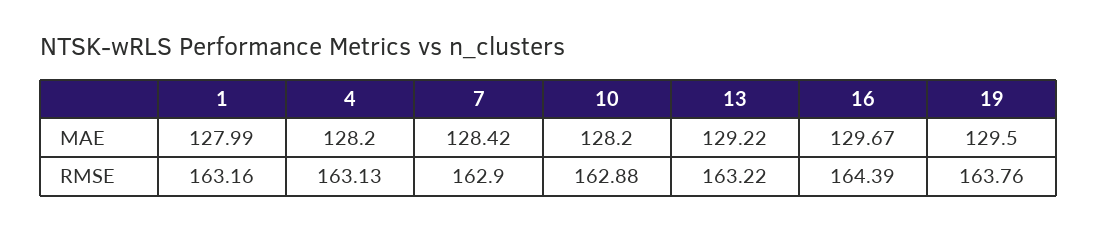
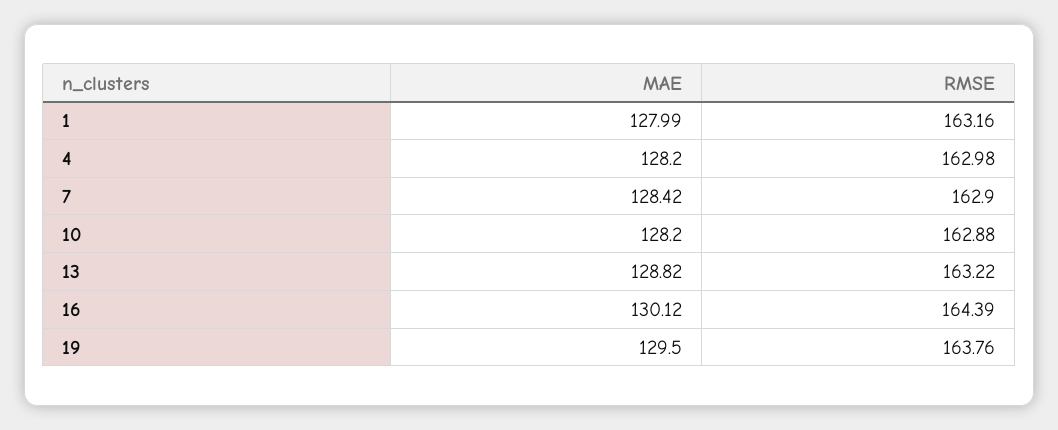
  {
    "1": {
      "MAE": 127.99,
      "RMSE": 163.16
    },
    "4": {
      "MAE": 128.2,
-     "RMSE": 163.13
+     "RMSE": 162.98
    },
    "7": {
      "MAE": 128.42,
      "RMSE": 162.9
    },
    "10": {
      "MAE": 128.2,
      "RMSE": 162.88
    },
    "13": {
-     "MAE": 129.22,
+     "MAE": 128.82,
      "RMSE": 163.22
    },
    "16": {
-     "MAE": 129.67,
+     "MAE": 130.12,
      "RMSE": 164.39
    },
    "19": {
      "MAE": 129.5,
      "RMSE": 163.76
    }
  }

